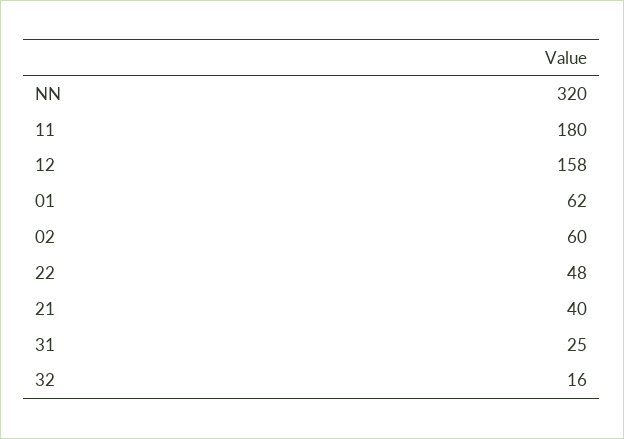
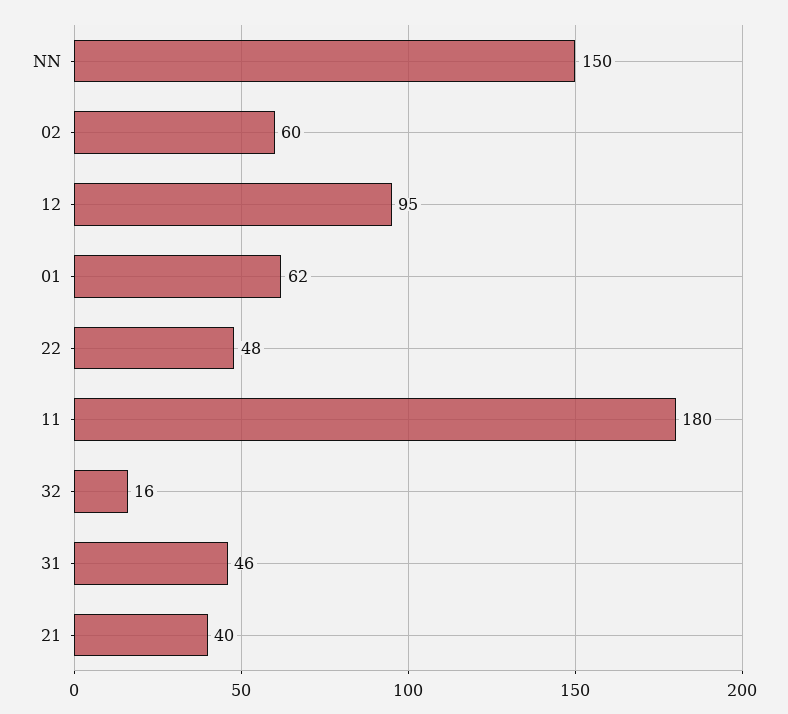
  {
-   "NN": 320,
+   "NN": 150,
    "11": 180,
-   "12": 158,
+   "12": 95,
    "01": 62,
    "02": 60,
    "22": 48,
    "21": 40,
-   "31": 25,
+   "31": 46,
    "32": 16
  }

